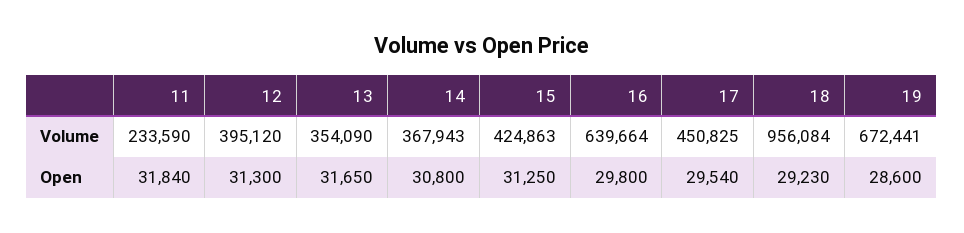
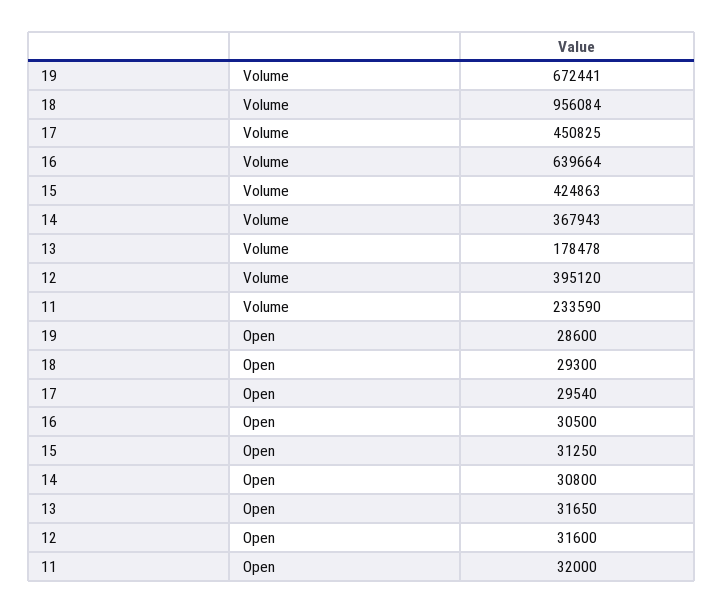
  {
    "11": {
      "Volume": 233590,
-     "Open": 31840
+     "Open": 32000
    },
    "12": {
      "Volume": 395120,
-     "Open": 31300
+     "Open": 31600
    },
    "13": {
-     "Volume": 354090,
+     "Volume": 178478,
      "Open": 31650
    },
    "14": {
      "Volume": 367943,
      "Open": 30800
    },
    "15": {
      "Volume": 424863,
      "Open": 31250
    },
    "16": {
      "Volume": 639664,
-     "Open": 29800
+     "Open": 30500
    },
    "17": {
      "Volume": 450825,
      "Open": 29540
    },
    "18": {
      "Volume": 956084,
-     "Open": 29230
+     "Open": 29300
    },
    "19": {
      "Volume": 672441,
      "Open": 28600
    }
  }

